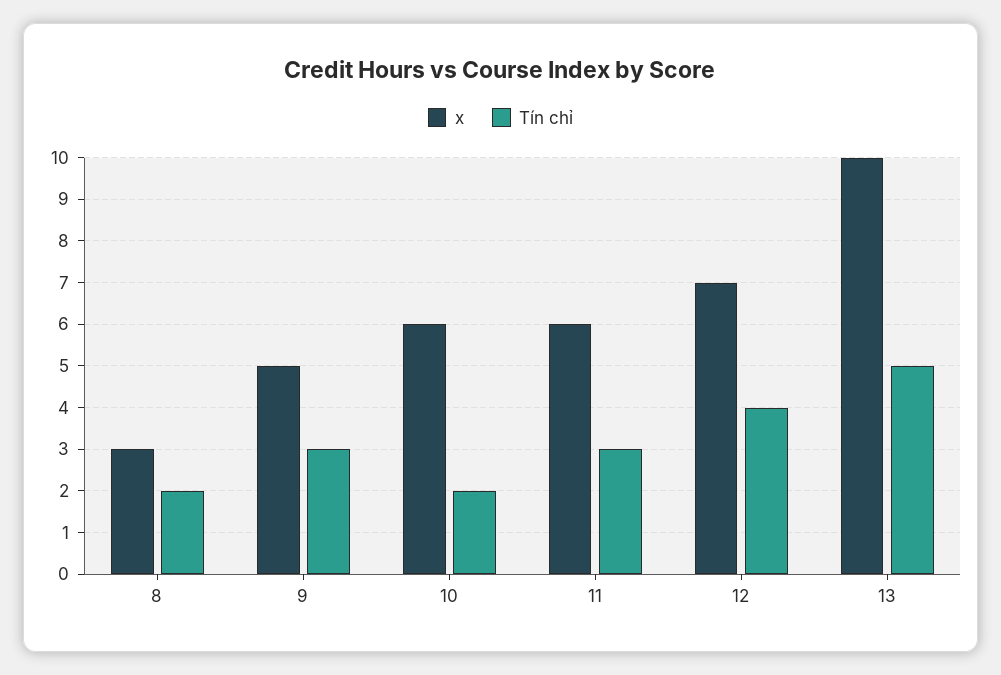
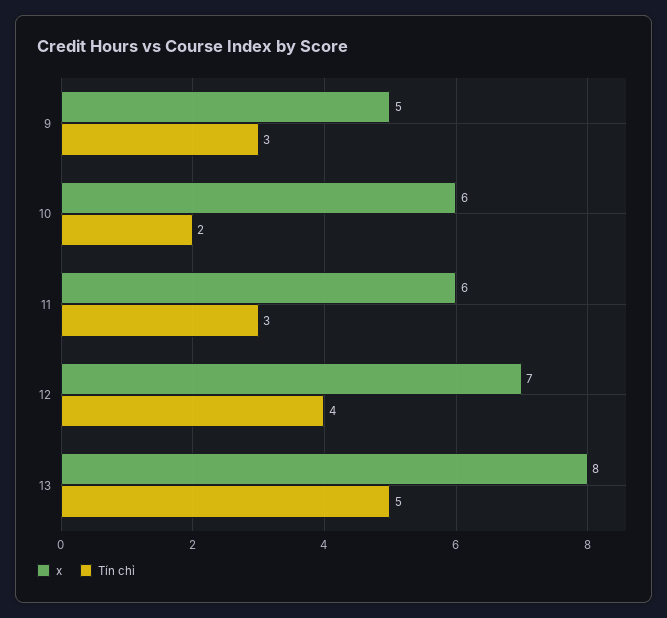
  {
    "x": {
-     "8": 3,
      "9": 5,
      "10": 6,
      "11": 6,
      "12": 7,
-     "13": 10
+     "13": 8
    },
    "Tín chỉ": {
-     "8": 2,
      "9": 3,
      "10": 2,
      "11": 3,
      "12": 4,
      "13": 5
    }
  }

